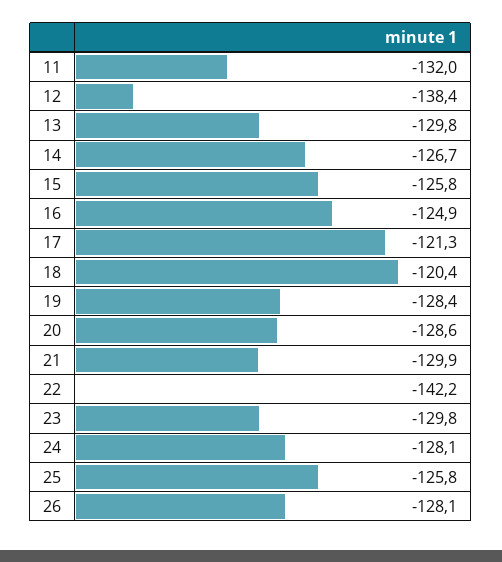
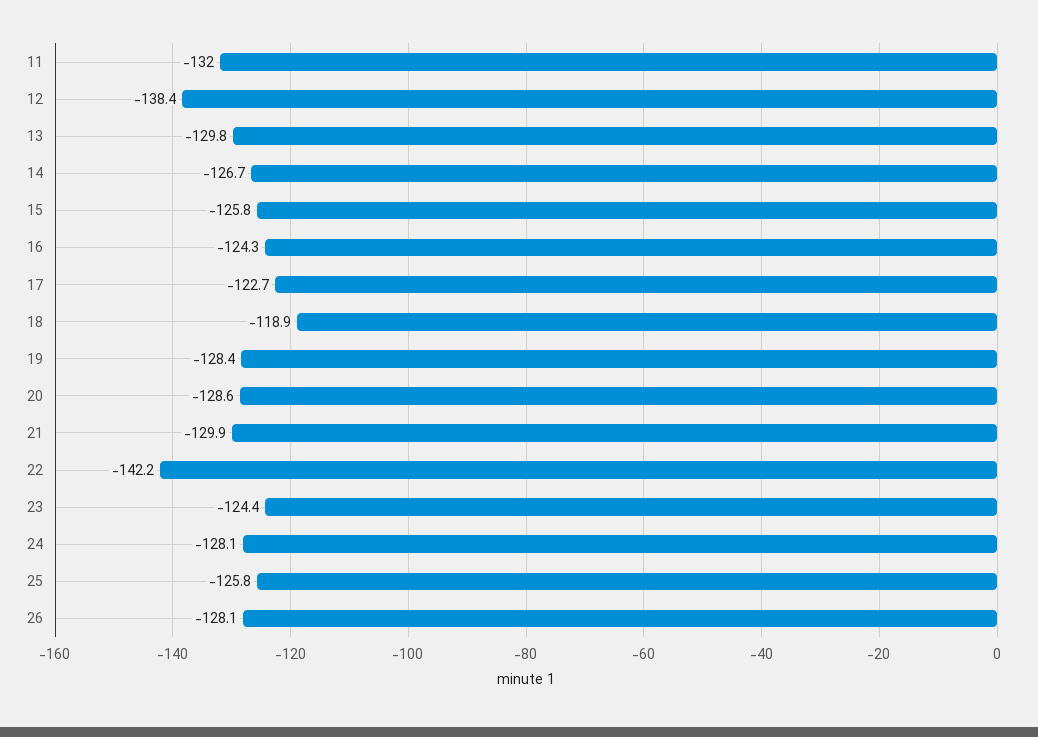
  {
    "11": -132,
    "12": -138.4,
    "13": -129.8,
    "14": -126.7,
    "15": -125.8,
-   "16": -124.9,
+   "16": -124.3,
-   "17": -121.3,
+   "17": -122.7,
-   "18": -120.4,
+   "18": -118.9,
    "19": -128.4,
    "20": -128.6,
    "21": -129.9,
    "22": -142.2,
-   "23": -129.8,
+   "23": -124.4,
    "24": -128.1,
    "25": -125.8,
    "26": -128.1
  }

